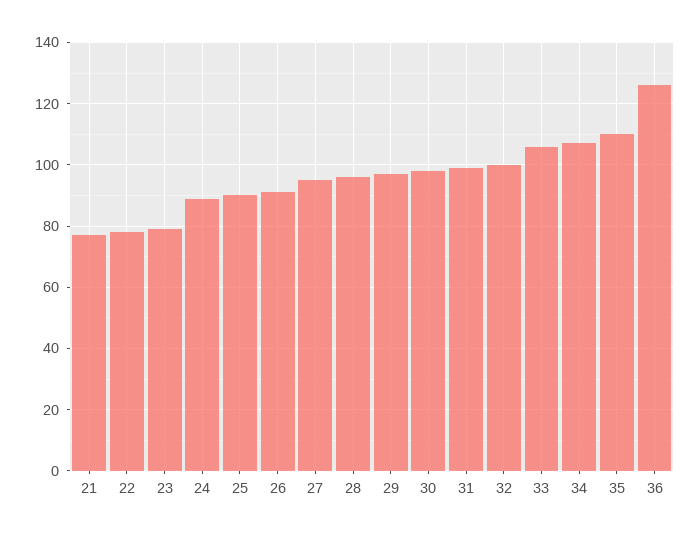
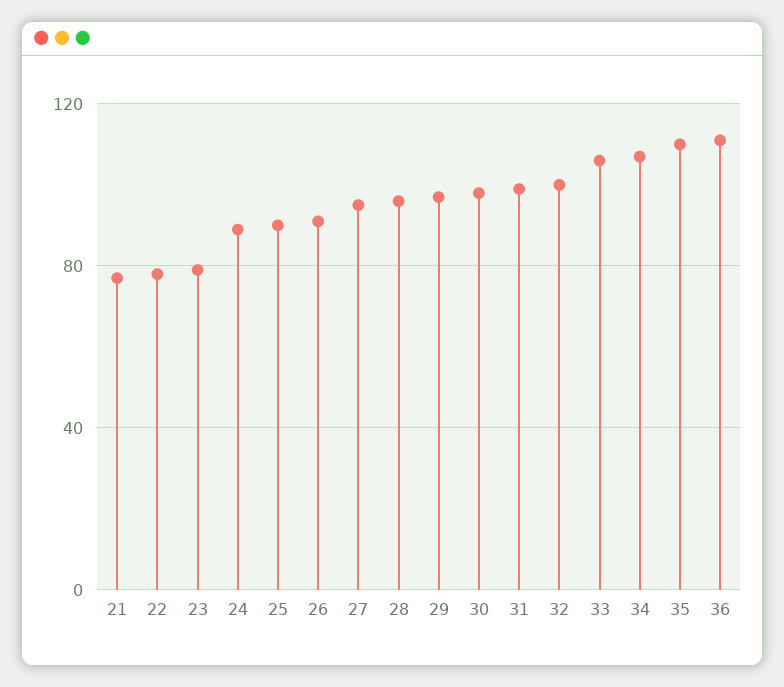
  {
    "21": 75,
    "22": 80,
    "23": 80,
    "24": 90,
    "25": 90,
    "26": 90,
    "27": 95,
    "28": 95,
    "29": 95,
    "30": 100,
    "31": 100,
    "32": 100,
    "33": 105,
    "34": 105,
    "35": 110,
-   "36": 125
+   "36": 110
  }

